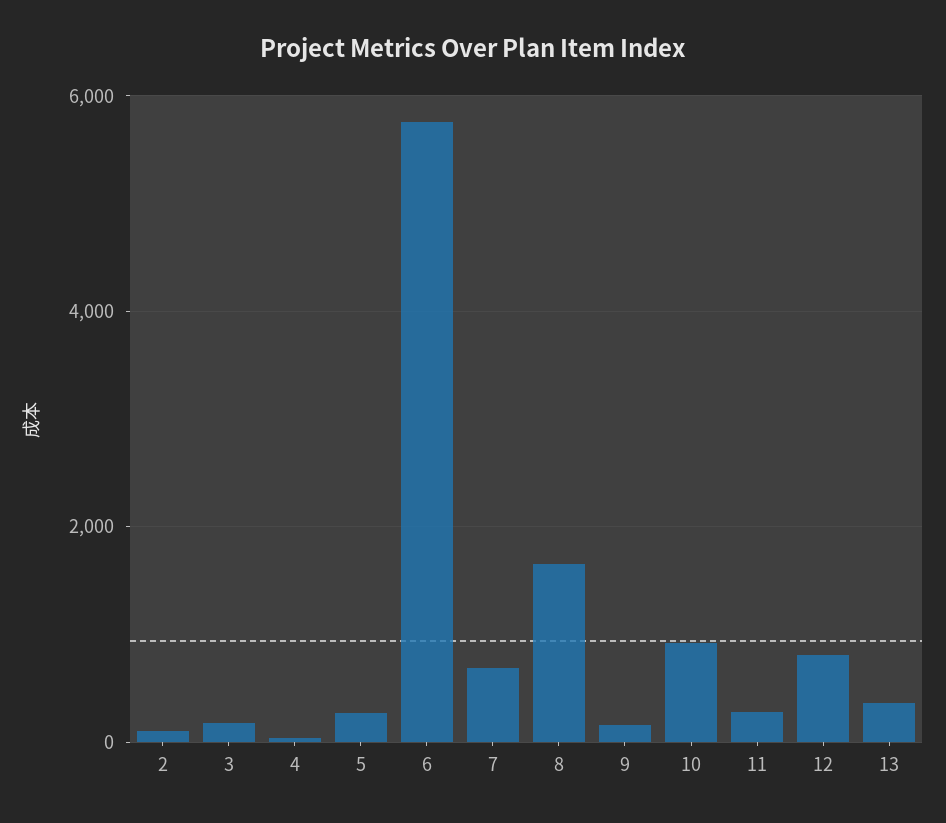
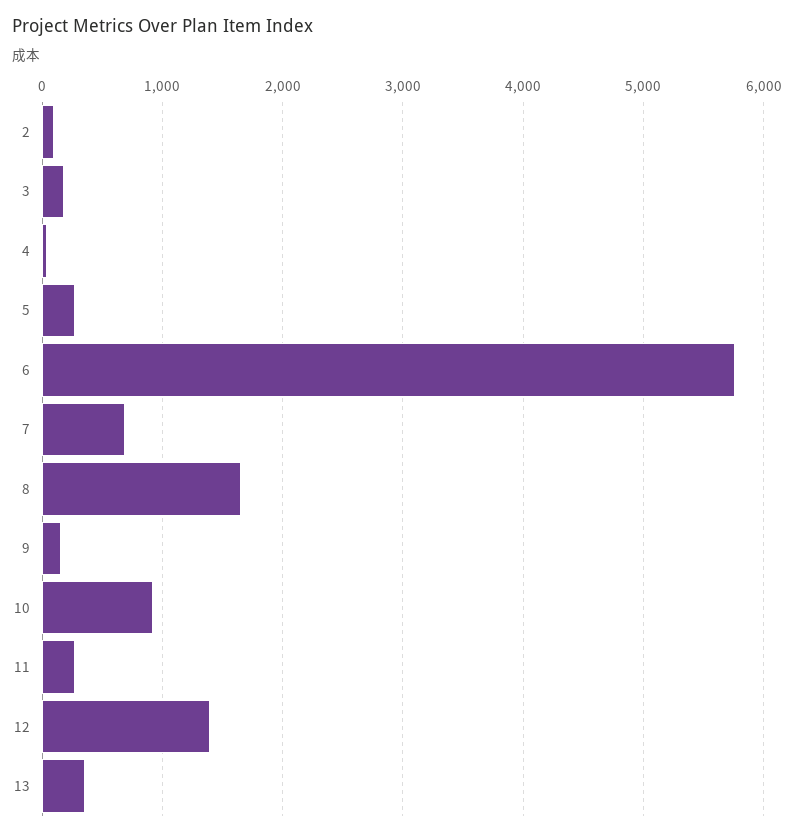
  {
    "2": 100,
    "3": 200,
    "4": 0,
    "5": 300,
    "6": 5800,
    "7": 700,
    "8": 1700,
    "9": 200,
    "10": 900,
    "11": 300,
-   "12": 800,
+   "12": 1400,
    "13": 400
  }

